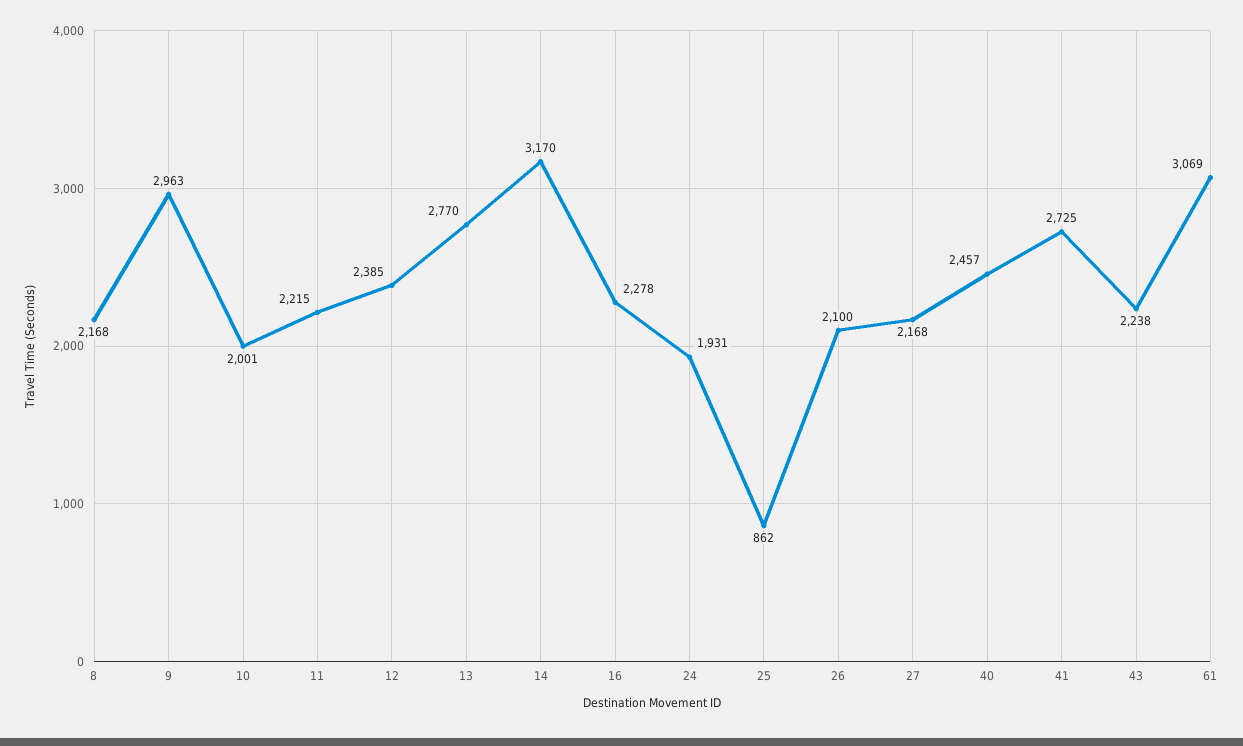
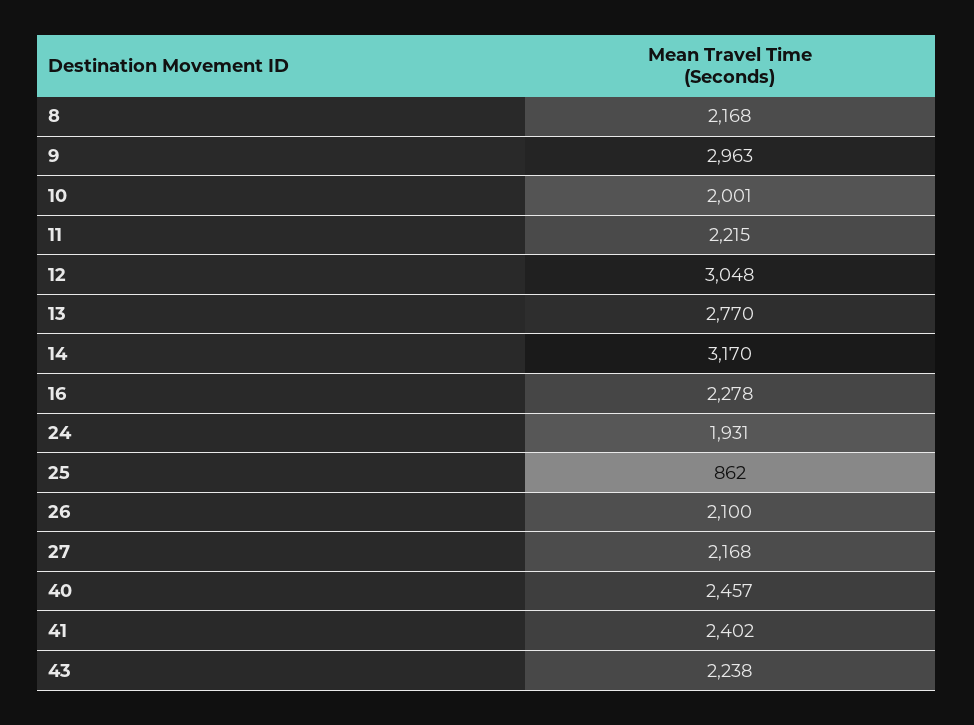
  {
    "8": 2168,
    "9": 2963,
    "10": 2001,
    "11": 2215,
-   "12": 2385,
+   "12": 3048,
    "13": 2770,
    "14": 3170,
    "16": 2278,
    "24": 1931,
    "25": 862,
    "26": 2100,
    "27": 2168,
    "40": 2457,
-   "41": 2725,
+   "41": 2402,
-   "43": 2238,
+   "43": 2238
-   "61": 3069
  }

